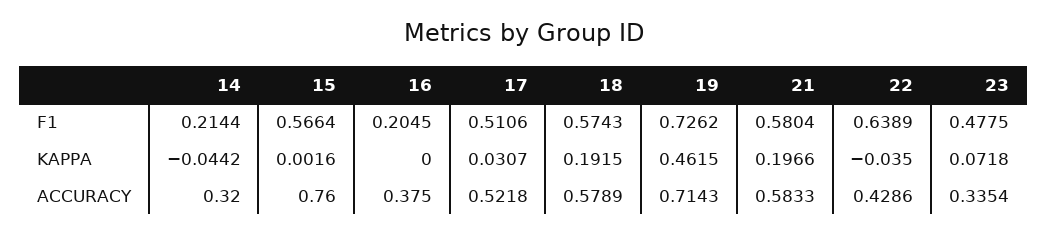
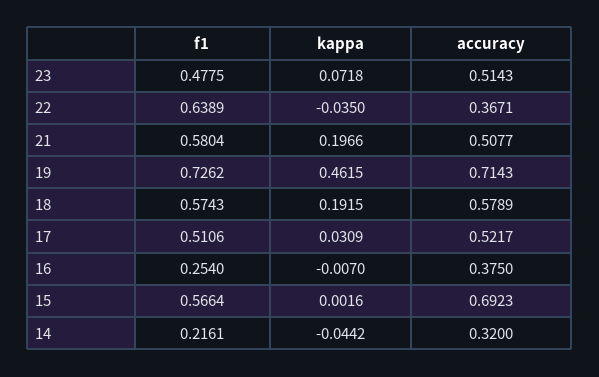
  {
    "14": {
-     "F1": 0.2144,
+     "F1": 0.2161,
      "KAPPA": -0.0442,
      "ACCURACY": 0.32
    },
    "15": {
      "F1": 0.5664,
      "KAPPA": 0.0016,
-     "ACCURACY": 0.76
+     "ACCURACY": 0.6923
    },
    "16": {
-     "F1": 0.2045,
+     "F1": 0.254,
-     "KAPPA": 0,
+     "KAPPA": -0.007,
      "ACCURACY": 0.375
    },
    "17": {
      "F1": 0.5106,
-     "KAPPA": 0.0307,
+     "KAPPA": 0.0309,
-     "ACCURACY": 0.5218
+     "ACCURACY": 0.5217
    },
    "18": {
      "F1": 0.5743,
      "KAPPA": 0.1915,
      "ACCURACY": 0.5789
    },
    "19": {
      "F1": 0.7262,
      "KAPPA": 0.4615,
      "ACCURACY": 0.7143
    },
    "21": {
      "F1": 0.5804,
      "KAPPA": 0.1966,
-     "ACCURACY": 0.5833
+     "ACCURACY": 0.5077
    },
    "22": {
      "F1": 0.6389,
      "KAPPA": -0.035,
-     "ACCURACY": 0.4286
+     "ACCURACY": 0.3671
    },
    "23": {
      "F1": 0.4775,
      "KAPPA": 0.0718,
-     "ACCURACY": 0.3354
+     "ACCURACY": 0.5143
    }
  }

